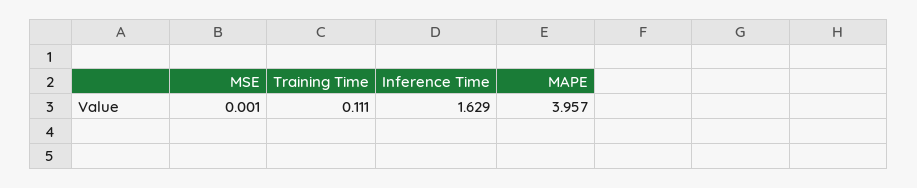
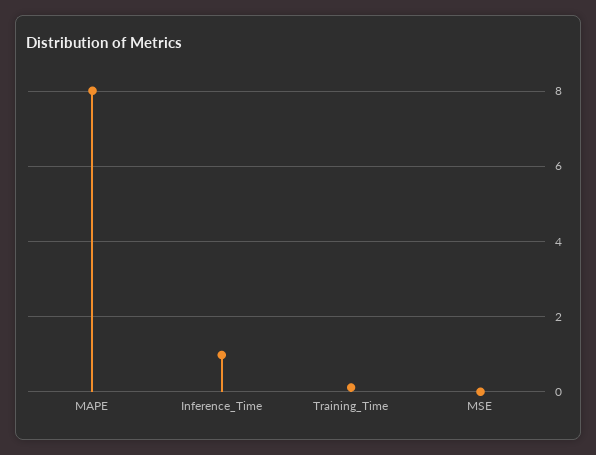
  {
    "MSE": 0.001,
    "Training Time": 0.111,
-   "Inference Time": 1.629,
+   "Inference Time": 1,
-   "MAPE": 3.957
+   "MAPE": 8
  }

